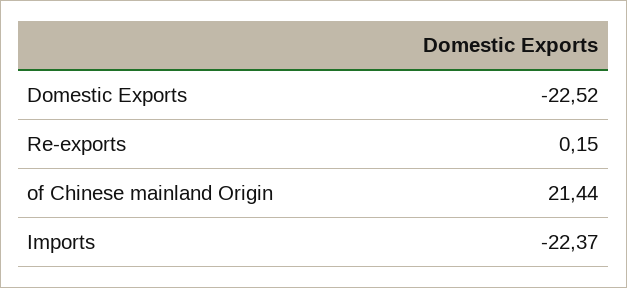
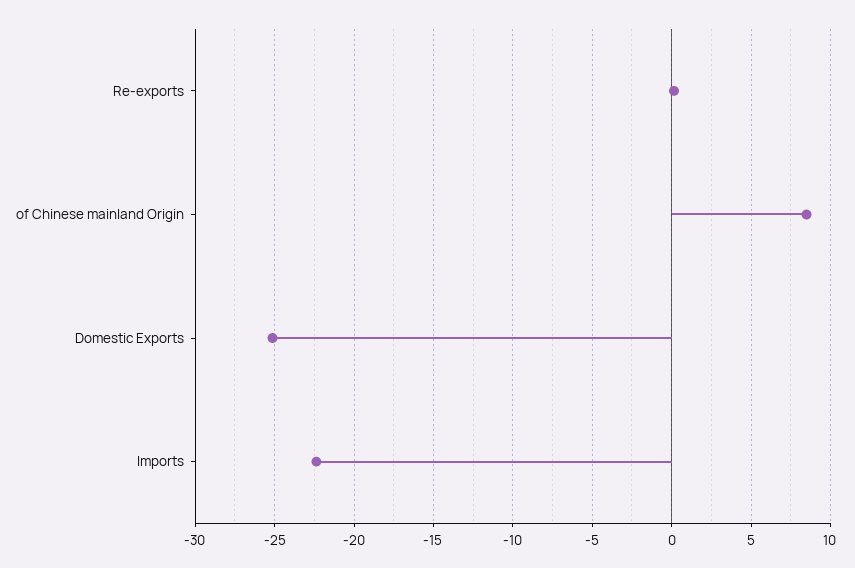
  {
-   "Domestic Exports": -22.52,
+   "Domestic Exports": -25,
    "Re-exports": 0.15,
-   "of Chinese mainland Origin": 21.44,
+   "of Chinese mainland Origin": 8.5,
    "Imports": -22.37
  }

